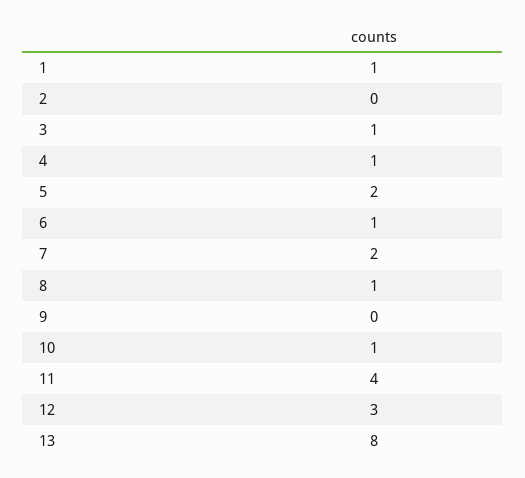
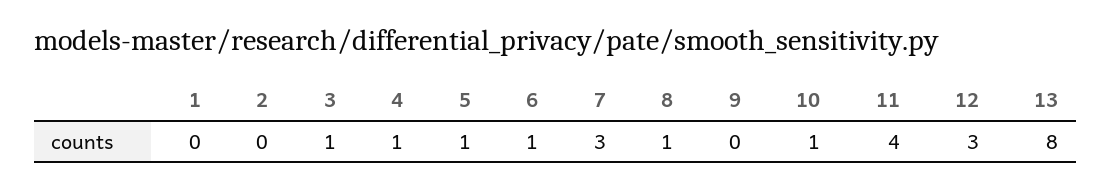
  {
-   "1": 1,
+   "1": 0,
    "2": 0,
    "3": 1,
    "4": 1,
-   "5": 2,
+   "5": 1,
    "6": 1,
-   "7": 2,
+   "7": 3,
    "8": 1,
    "9": 0,
    "10": 1,
    "11": 4,
    "12": 3,
    "13": 8
  }

